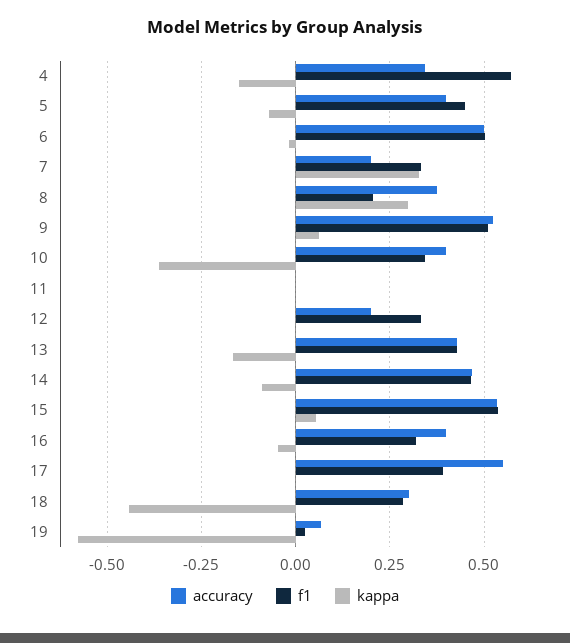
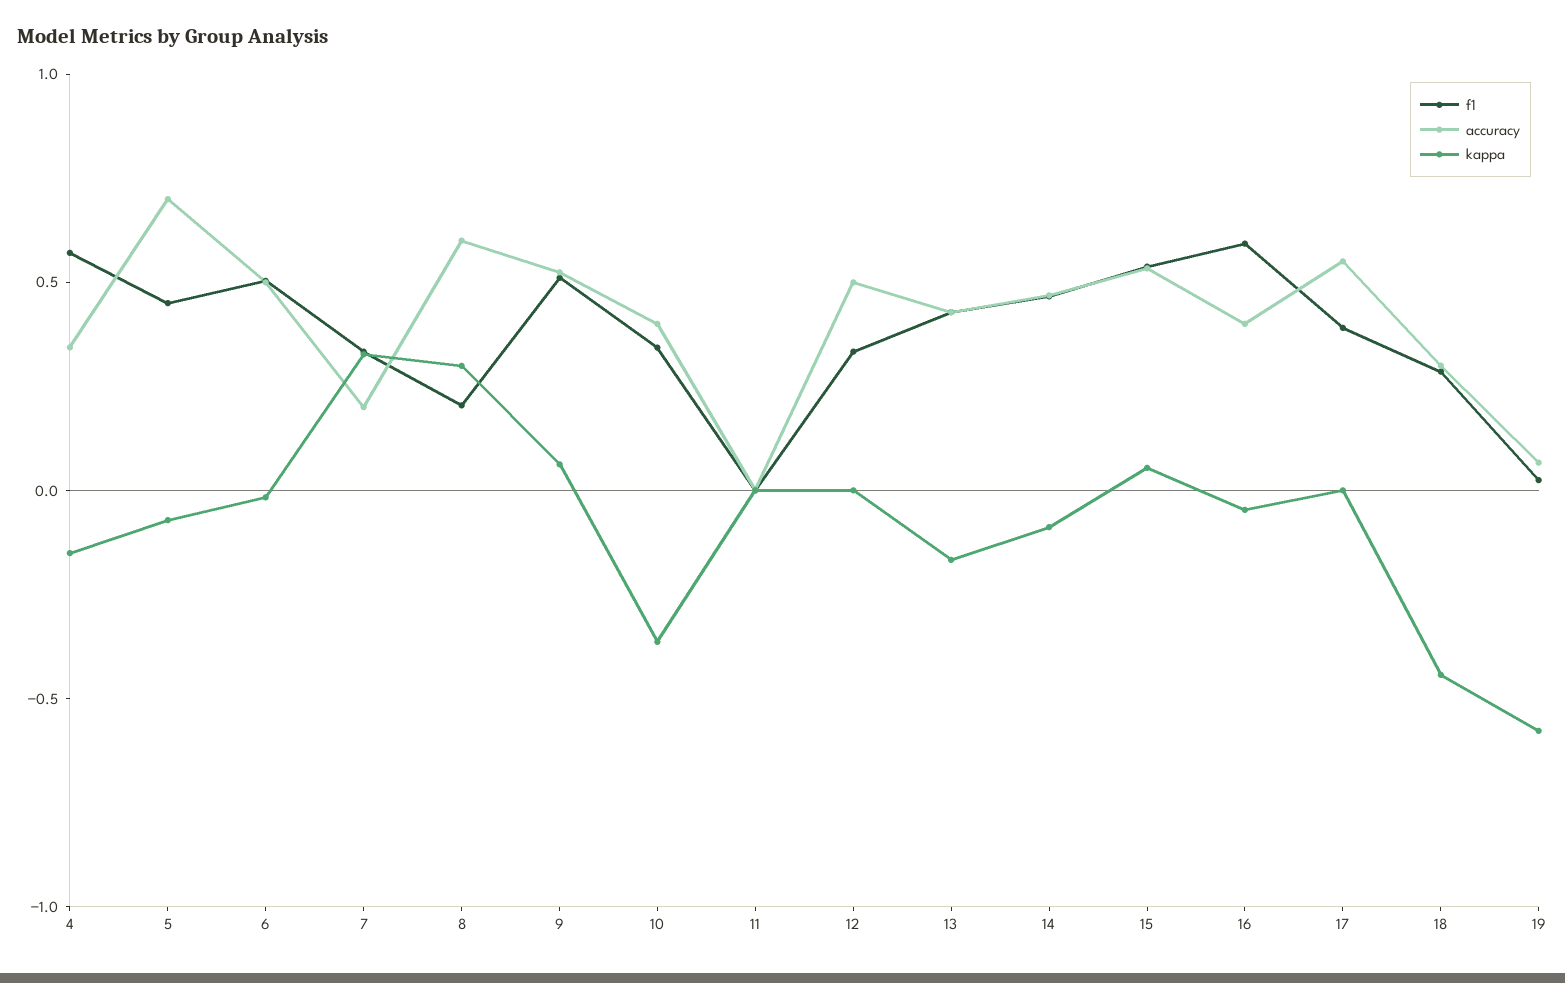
  {
    "accuracy": {
      "4": 0.35,
-     "5": 0.4,
+     "5": 0.7,
      "6": 0.5,
      "7": 0.2,
-     "8": 0.375,
+     "8": 0.6,
      "9": 0.525,
      "10": 0.4,
      "11": 0,
-     "12": 0.2,
+     "12": 0.5,
      "13": 0.425,
      "14": 0.475,
      "15": 0.525,
      "16": 0.4,
      "17": 0.55,
      "18": 0.3,
      "19": 0.075
    },
    "f1": {
      "4": 0.575,
      "5": 0.45,
      "6": 0.5,
      "7": 0.325,
      "8": 0.2,
      "9": 0.5,
      "10": 0.35,
      "11": 0,
      "12": 0.325,
      "13": 0.425,
      "14": 0.475,
      "15": 0.55,
-     "16": 0.325,
+     "16": 0.6,
      "17": 0.4,
      "18": 0.275,
      "19": 0.025
    },
    "kappa": {
      "4": -0.15,
      "5": -0.075,
      "6": -0.025,
      "7": 0.325,
      "8": 0.3,
      "9": 0.075,
      "10": -0.375,
      "11": 0,
      "12": 0,
      "13": -0.175,
      "14": -0.1,
      "15": 0.05,
      "16": -0.05,
      "17": 0,
      "18": -0.45,
      "19": -0.575
    }
  }

